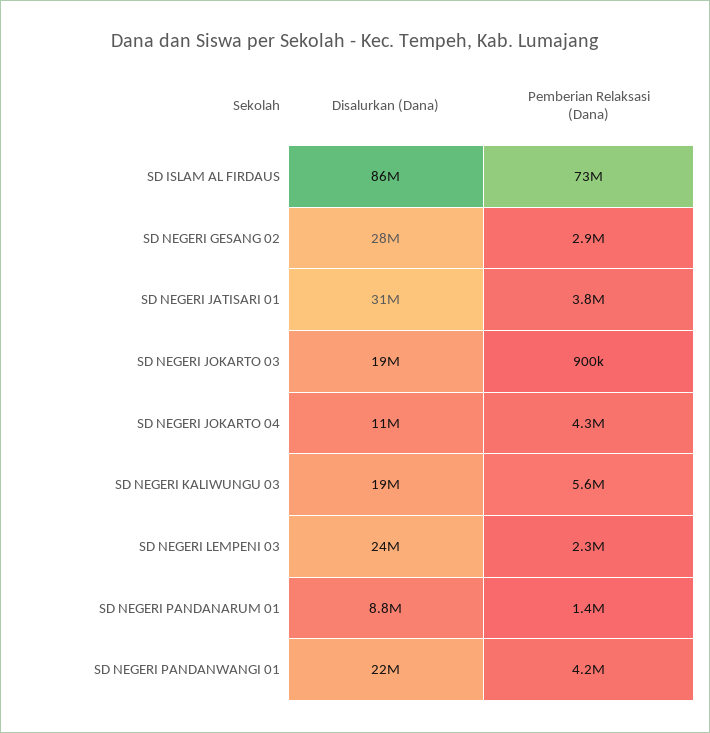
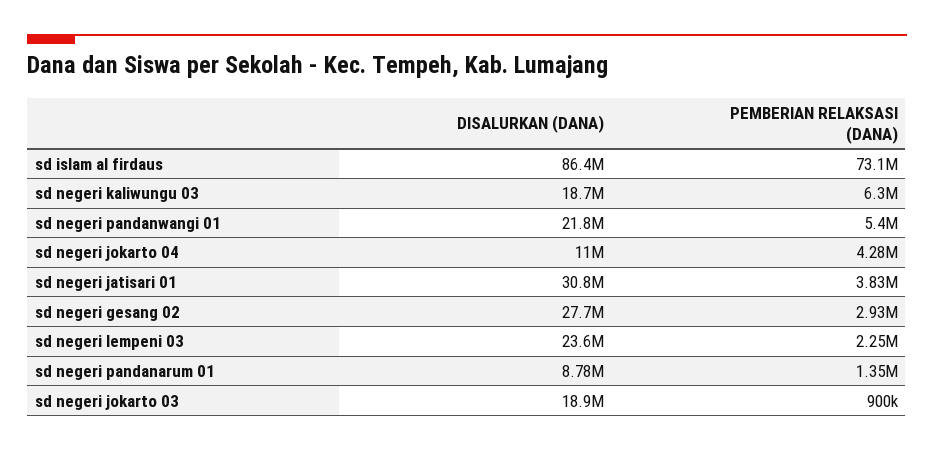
  {
    "Disalurkan (Dana)": {
      "SD ISLAM AL FIRDAUS": 86400000,
      "SD NEGERI GESANG 02": 27700000,
      "SD NEGERI JATISARI 01": 30800000,
      "SD NEGERI JOKARTO 03": 18900000,
      "SD NEGERI JOKARTO 04": 11000000,
      "SD NEGERI KALIWUNGU 03": 18700000,
      "SD NEGERI LEMPENI 03": 23600000,
      "SD NEGERI PANDANARUM 01": 8780000,
      "SD NEGERI PANDANWANGI 01": 21800000
    },
    "Pemberian Relaksasi (Dana)": {
      "SD ISLAM AL FIRDAUS": 73100000,
      "SD NEGERI GESANG 02": 2930000,
      "SD NEGERI JATISARI 01": 3830000,
      "SD NEGERI JOKARTO 03": 900000,
      "SD NEGERI JOKARTO 04": 4280000,
-     "SD NEGERI KALIWUNGU 03": 5600000,
+     "SD NEGERI KALIWUNGU 03": 6300000,
      "SD NEGERI LEMPENI 03": 2250000,
      "SD NEGERI PANDANARUM 01": 1350000,
-     "SD NEGERI PANDANWANGI 01": 4200000
+     "SD NEGERI PANDANWANGI 01": 5400000
    }
  }

